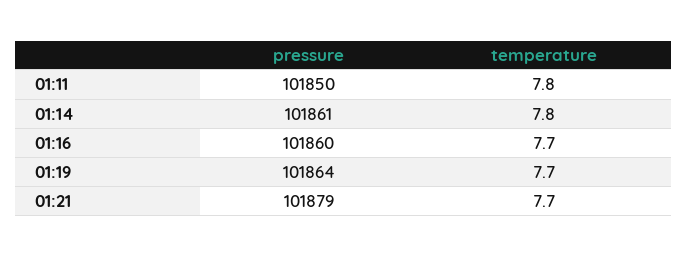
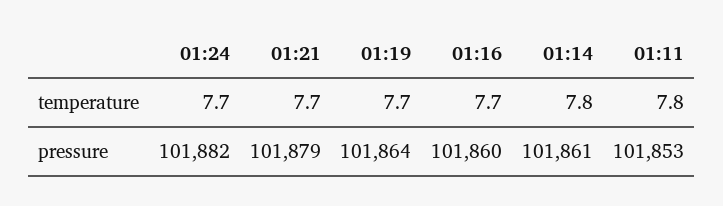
  {
    "pressure": {
-     "01:11": 101850,
+     "01:11": 101853,
      "01:14": 101861,
      "01:16": 101860,
      "01:19": 101864,
-     "01:21": 101879
+     "01:21": 101879,
+     "01:24": 101882
    },
    "temperature": {
      "01:11": 7.8,
      "01:14": 7.8,
      "01:16": 7.7,
      "01:19": 7.7,
-     "01:21": 7.7
+     "01:21": 7.7,
+     "01:24": 7.7
    }
  }

